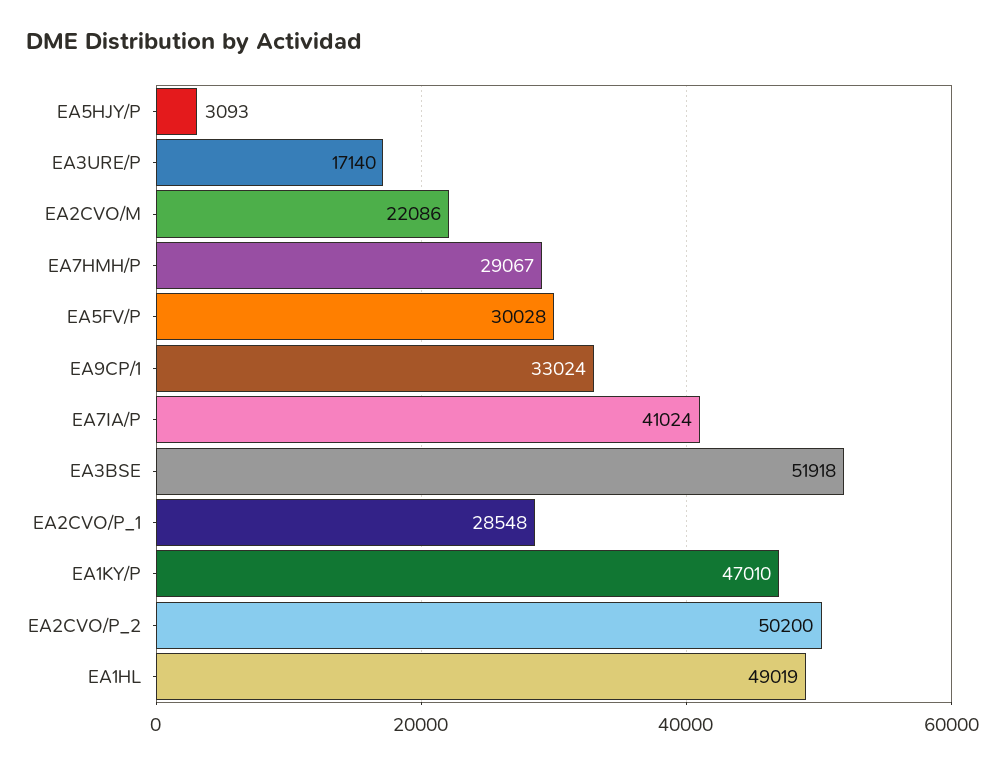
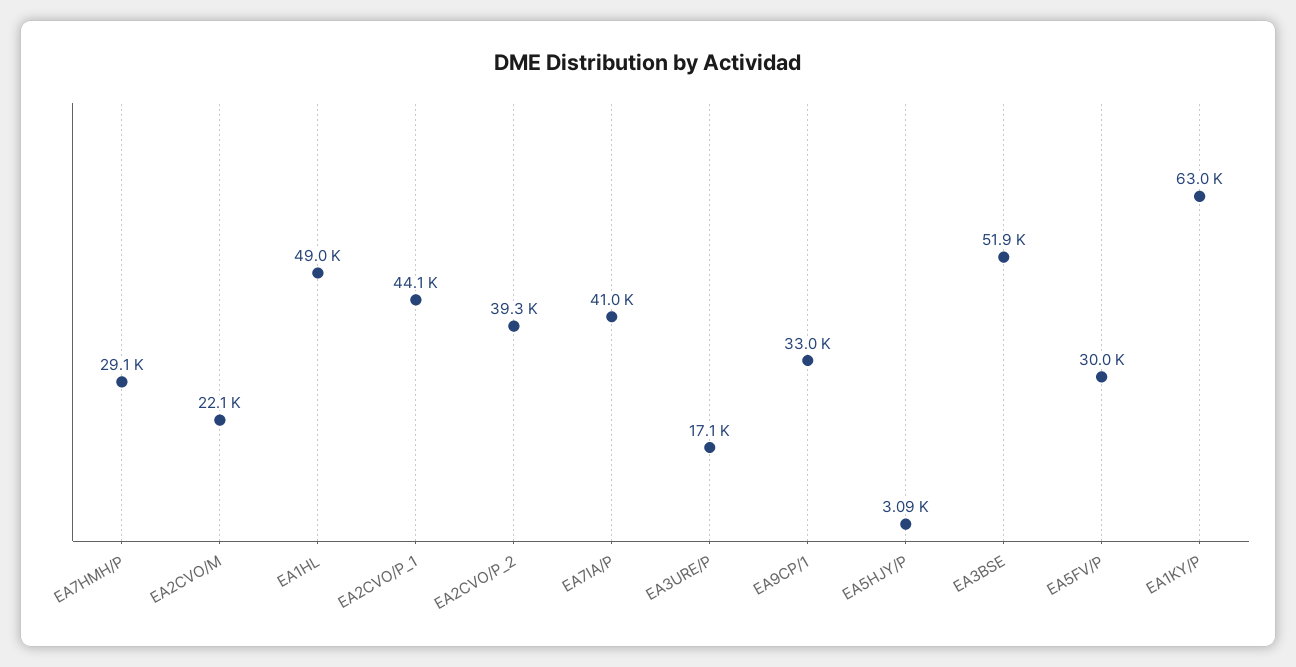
  {
    "EA5HJY/P": 3093,
    "EA3URE/P": 17140,
    "EA2CVO/M": 22086,
    "EA7HMH/P": 29067,
    "EA5FV/P": 30028,
    "EA9CP/1": 33024,
    "EA7IA/P": 41024,
    "EA3BSE": 51918,
-   "EA2CVO/P_1": 28548,
+   "EA2CVO/P_1": 44100,
-   "EA1KY/P": 47010,
+   "EA1KY/P": 63000,
-   "EA2CVO/P_2": 50200,
+   "EA2CVO/P_2": 39300,
    "EA1HL": 49019
  }

